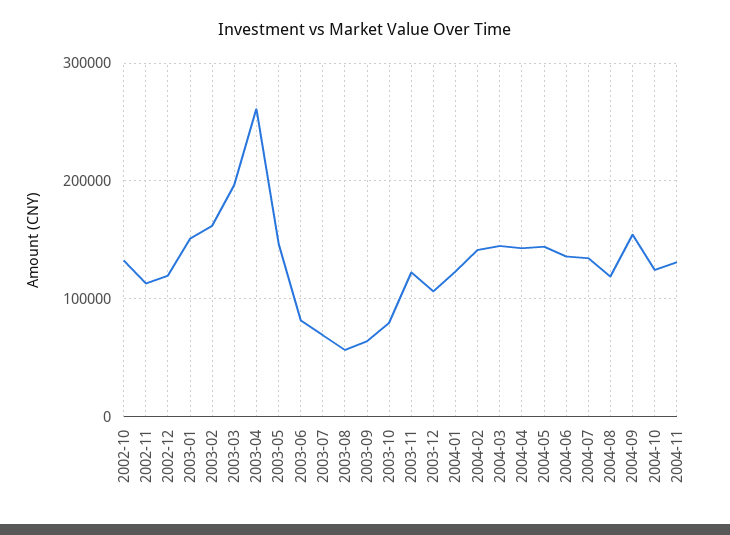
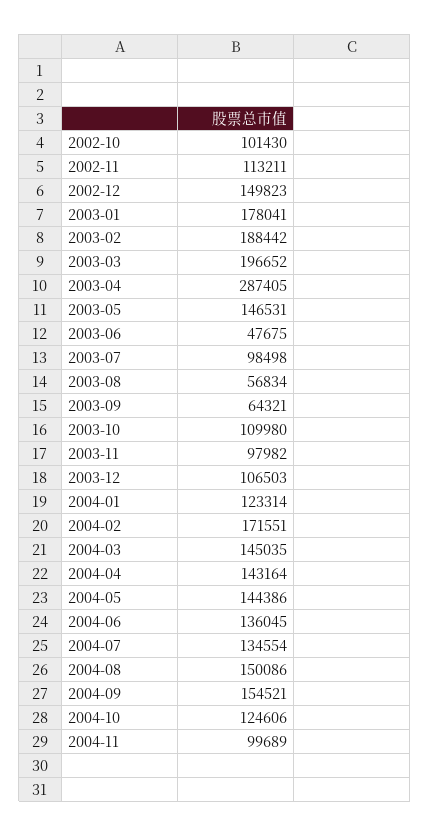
  {
-   "2002-10": 130000,
+   "2002-10": 101430,
    "2002-11": 113211,
-   "2002-12": 120000,
+   "2002-12": 149823,
-   "2003-01": 150000,
+   "2003-01": 178041,
-   "2003-02": 160000,
+   "2003-02": 188442,
    "2003-03": 196652,
-   "2003-04": 260000,
+   "2003-04": 287405,
    "2003-05": 146531,
-   "2003-06": 80000,
+   "2003-06": 47675,
-   "2003-07": 70000,
+   "2003-07": 98498,
    "2003-08": 56834,
    "2003-09": 64321,
-   "2003-10": 80000,
+   "2003-10": 109980,
-   "2003-11": 120000,
+   "2003-11": 97982,
    "2003-12": 106503,
    "2004-01": 123314,
-   "2004-02": 140000,
+   "2004-02": 171551,
    "2004-03": 145035,
    "2004-04": 143164,
    "2004-05": 144386,
    "2004-06": 136045,
    "2004-07": 134554,
-   "2004-08": 120000,
+   "2004-08": 150086,
    "2004-09": 154521,
    "2004-10": 124606,
-   "2004-11": 130000
+   "2004-11": 99689
  }

